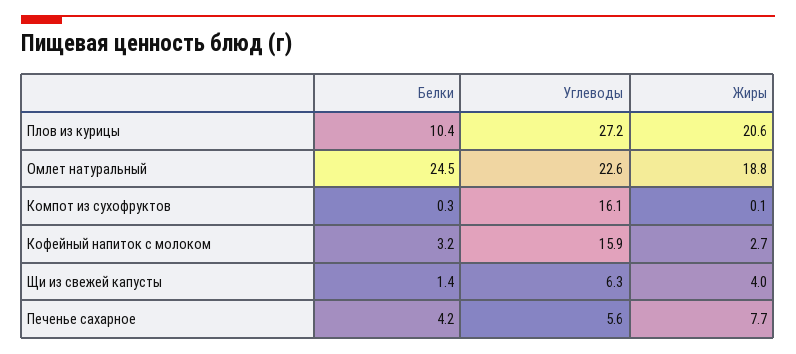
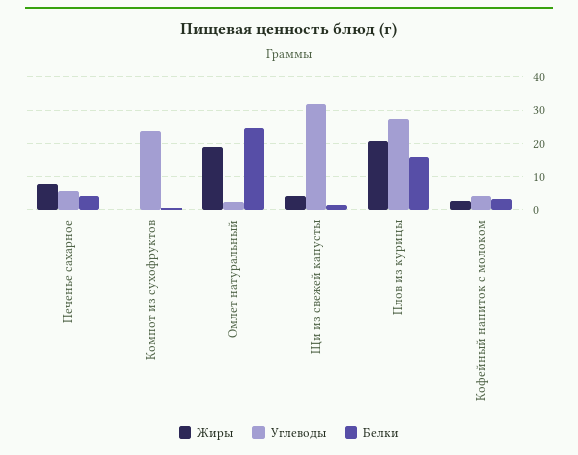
  {
    "Белки": {
-     "Плов из курицы": 10.4,
+     "Плов из курицы": 16,
      "Омлет натуральный": 24.5,
      "Компот из сухофруктов": 0.3,
      "Кофейный напиток с молоком": 3.2,
      "Щи из свежей капусты": 1.4,
      "Печенье сахарное": 4.2
    },
    "Углеводы": {
      "Плов из курицы": 27.2,
-     "Омлет натуральный": 22.6,
+     "Омлет натуральный": 2,
-     "Компот из сухофруктов": 16.1,
+     "Компот из сухофруктов": 24,
-     "Кофейный напиток с молоком": 15.9,
+     "Кофейный напиток с молоком": 4,
-     "Щи из свежей капусты": 6.3,
+     "Щи из свежей капусты": 32,
      "Печенье сахарное": 5.6
    },
    "Жиры": {
      "Плов из курицы": 20.6,
      "Омлет натуральный": 18.8,
      "Компот из сухофруктов": 0.1,
      "Кофейный напиток с молоком": 2.7,
      "Щи из свежей капусты": 4,
      "Печенье сахарное": 7.7
    }
  }

